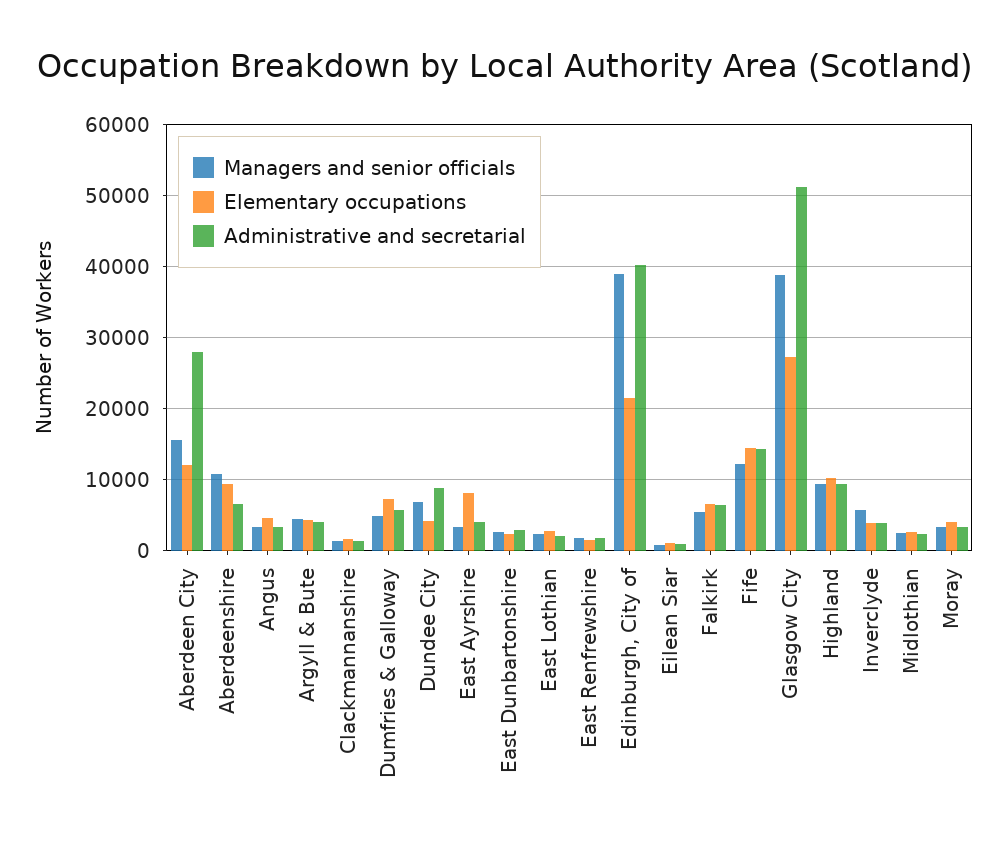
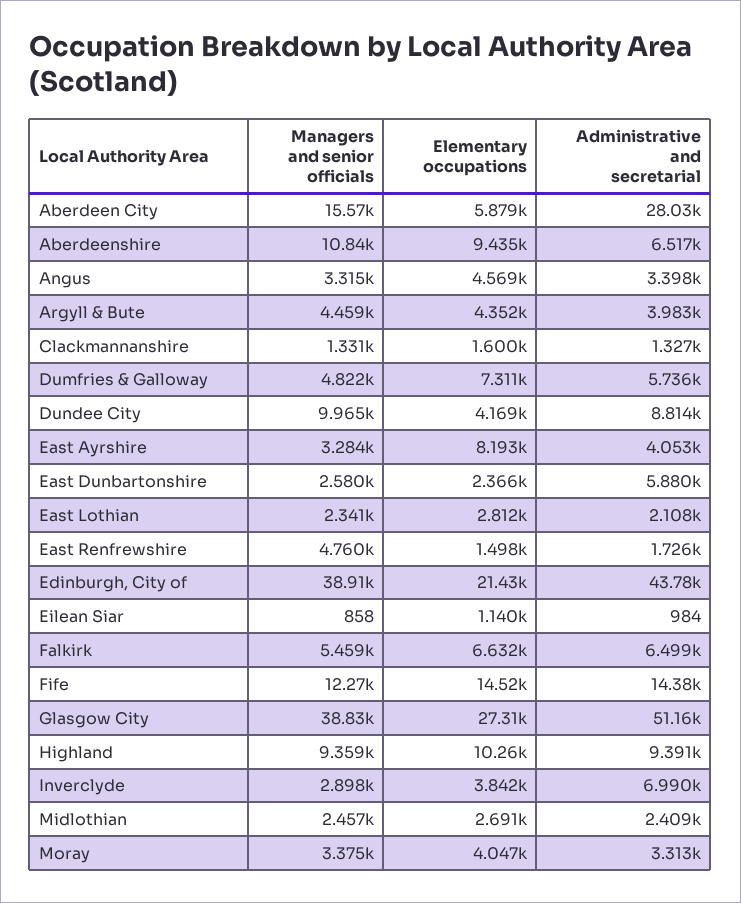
  {
    "Managers and senior officials": {
      "Aberdeen City": 15570,
      "Aberdeenshire": 10840,
      "Angus": 3315,
      "Argyll & Bute": 4459,
      "Clackmannanshire": 1331,
      "Dumfries & Galloway": 4822,
-     "Dundee City": 7000,
+     "Dundee City": 9965,
      "East Ayrshire": 3284,
      "East Dunbartonshire": 2580,
      "East Lothian": 2341,
-     "East Renfrewshire": 2000,
+     "East Renfrewshire": 4760,
      "Edinburgh, City of": 38910,
      "Eilean Siar": 858,
      "Falkirk": 5459,
      "Fife": 12270,
      "Glasgow City": 38830,
      "Highland": 9359,
-     "Inverclyde": 6000,
+     "Inverclyde": 2898,
      "Midlothian": 2457,
      "Moray": 3375
    },
    "Elementary occupations": {
-     "Aberdeen City": 12000,
+     "Aberdeen City": 5879,
      "Aberdeenshire": 9435,
      "Angus": 4569,
      "Argyll & Bute": 4352,
      "Clackmannanshire": 1600,
      "Dumfries & Galloway": 7311,
      "Dundee City": 4169,
      "East Ayrshire": 8193,
      "East Dunbartonshire": 2366,
      "East Lothian": 2812,
      "East Renfrewshire": 1498,
      "Edinburgh, City of": 21430,
      "Eilean Siar": 1140,
      "Falkirk": 6632,
      "Fife": 14520,
      "Glasgow City": 27310,
      "Highland": 10260,
      "Inverclyde": 3842,
      "Midlothian": 2691,
      "Moray": 4047
    },
    "Administrative and secretarial": {
      "Aberdeen City": 28030,
      "Aberdeenshire": 6517,
      "Angus": 3398,
      "Argyll & Bute": 3983,
      "Clackmannanshire": 1327,
      "Dumfries & Galloway": 5736,
      "Dundee City": 8814,
      "East Ayrshire": 4053,
-     "East Dunbartonshire": 3000,
+     "East Dunbartonshire": 5880,
      "East Lothian": 2108,
      "East Renfrewshire": 1726,
-     "Edinburgh, City of": 40000,
+     "Edinburgh, City of": 43780,
      "Eilean Siar": 984,
      "Falkirk": 6499,
      "Fife": 14380,
      "Glasgow City": 51160,
      "Highland": 9391,
-     "Inverclyde": 4000,
+     "Inverclyde": 6990,
      "Midlothian": 2409,
      "Moray": 3313
    }
  }

